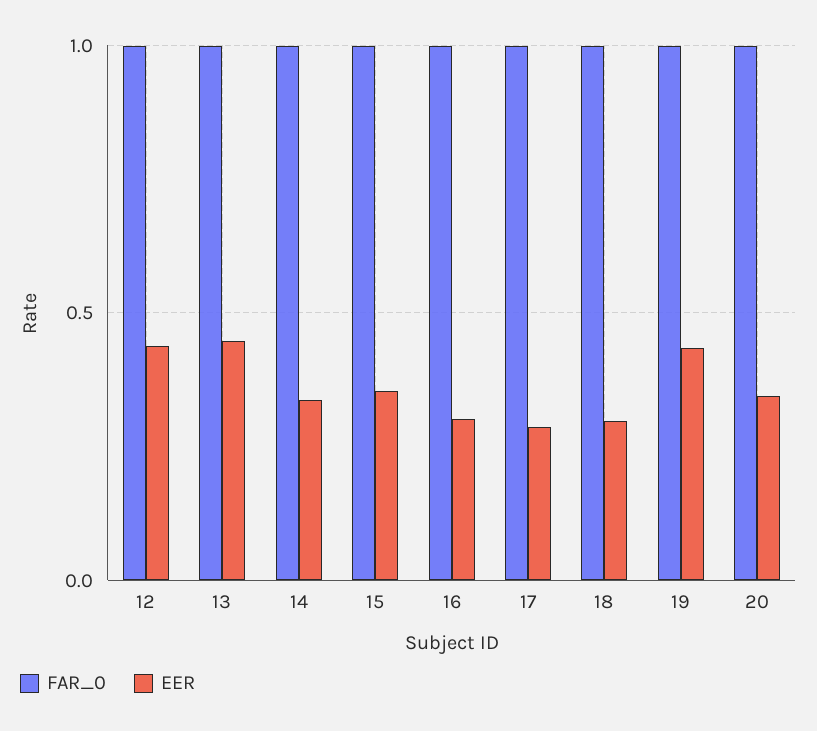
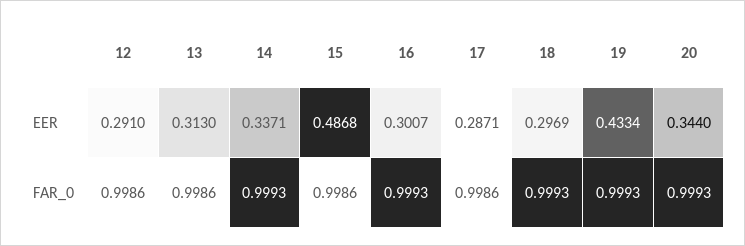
  {
    "FAR_0": {
      "12": 0.9986,
      "13": 0.9986,
      "14": 0.9993,
      "15": 0.9986,
      "16": 0.9993,
      "17": 0.9986,
      "18": 0.9993,
      "19": 0.9993,
      "20": 0.9993
    },
    "EER": {
-     "12": 0.45,
+     "12": 0.291,
-     "13": 0.45,
+     "13": 0.313,
      "14": 0.3371,
-     "15": 0.35,
+     "15": 0.4868,
      "16": 0.3007,
      "17": 0.2871,
      "18": 0.2969,
      "19": 0.4334,
      "20": 0.344
    }
  }

